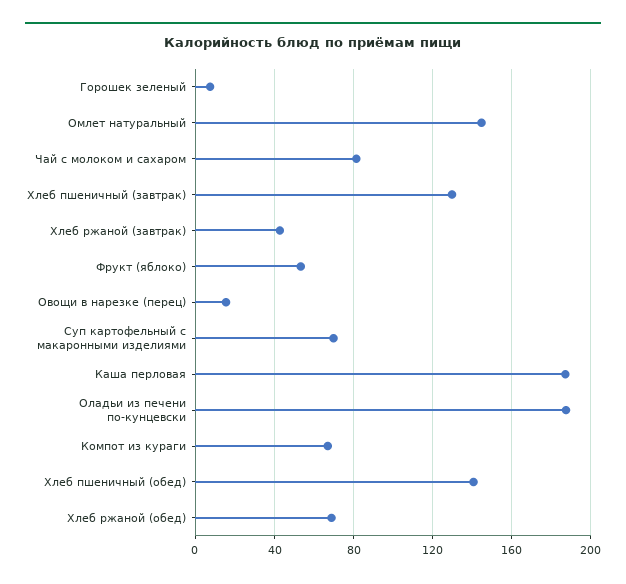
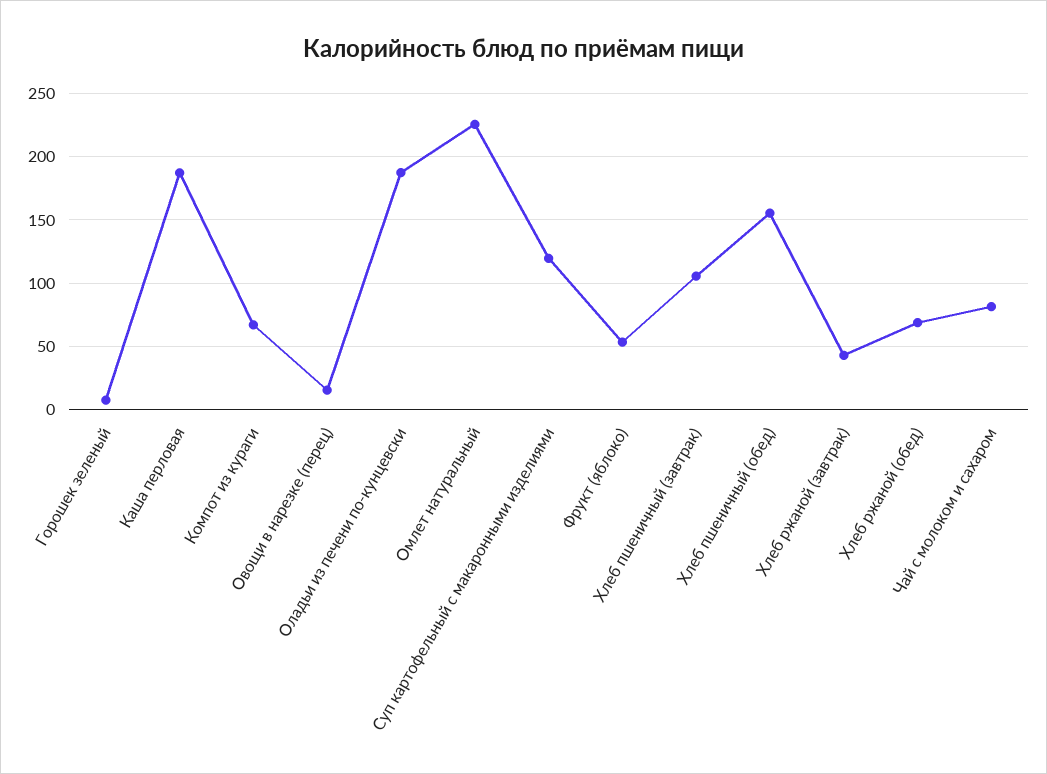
  {
    "Горошек зеленый": 5,
-   "Омлет натуральный": 145,
+   "Омлет натуральный": 225,
    "Чай с молоком и сахаром": 80,
-   "Хлеб пшеничный (завтрак)": 130,
+   "Хлеб пшеничный (завтрак)": 105,
    "Хлеб ржаной (завтрак)": 45,
    "Фрукт (яблоко)": 55,
    "Овощи в нарезке (перец)": 15,
-   "Суп картофельный с макаронными изделиями": 70,
+   "Суп картофельный с макаронными изделиями": 120,
    "Каша перловая": 185,
    "Оладьи из печени по-кунцевски": 185,
    "Компот из кураги": 65,
-   "Хлеб пшеничный (обед)": 140,
+   "Хлеб пшеничный (обед)": 155,
    "Хлеб ржаной (обед)": 70
  }

